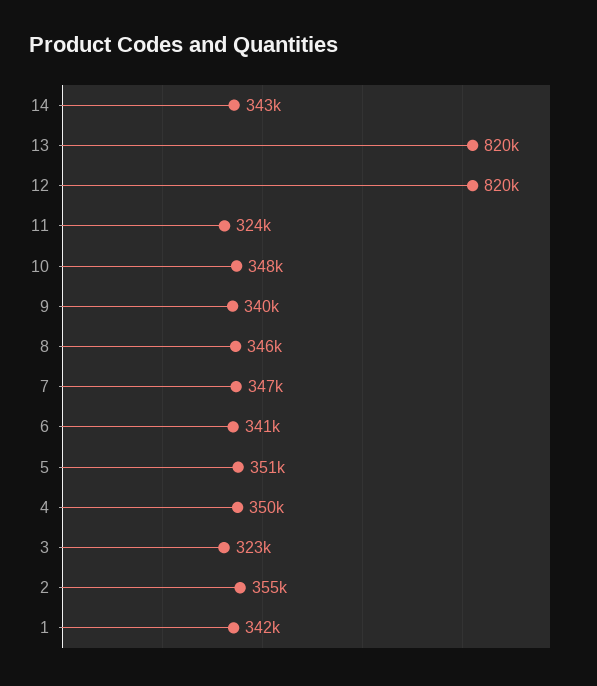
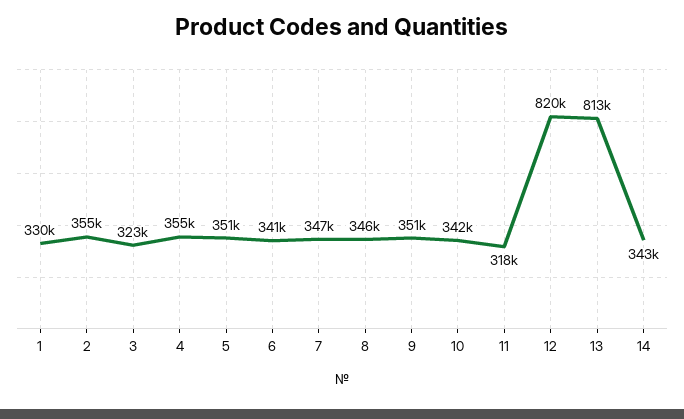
  {
    "14": 343000,
-   "13": 820000,
+   "13": 813000,
    "12": 820000,
-   "11": 324000,
+   "11": 318000,
-   "10": 348000,
+   "10": 342000,
-   "9": 340000,
+   "9": 351000,
    "8": 346000,
    "7": 347000,
    "6": 341000,
    "5": 351000,
-   "4": 350000,
+   "4": 355000,
    "3": 323000,
    "2": 355000,
-   "1": 342000
+   "1": 330000
  }

